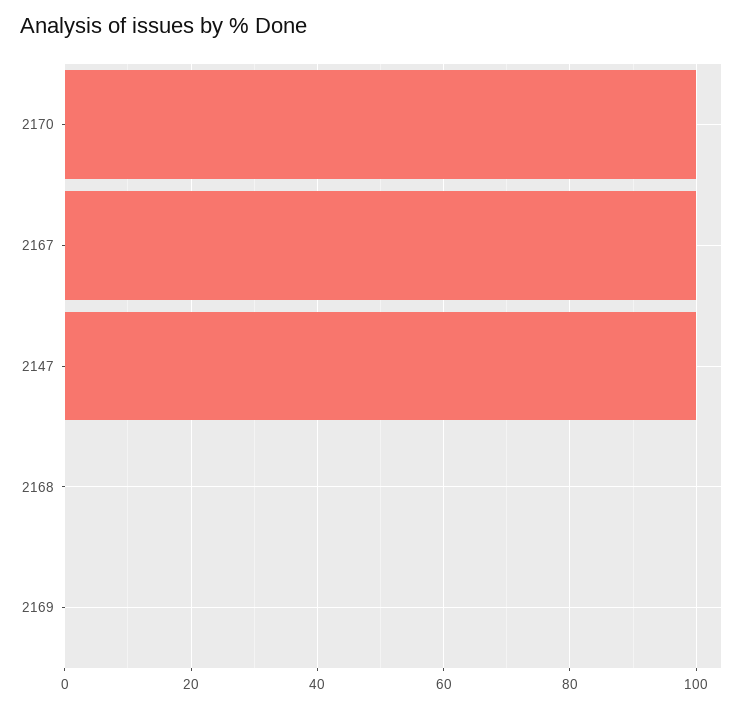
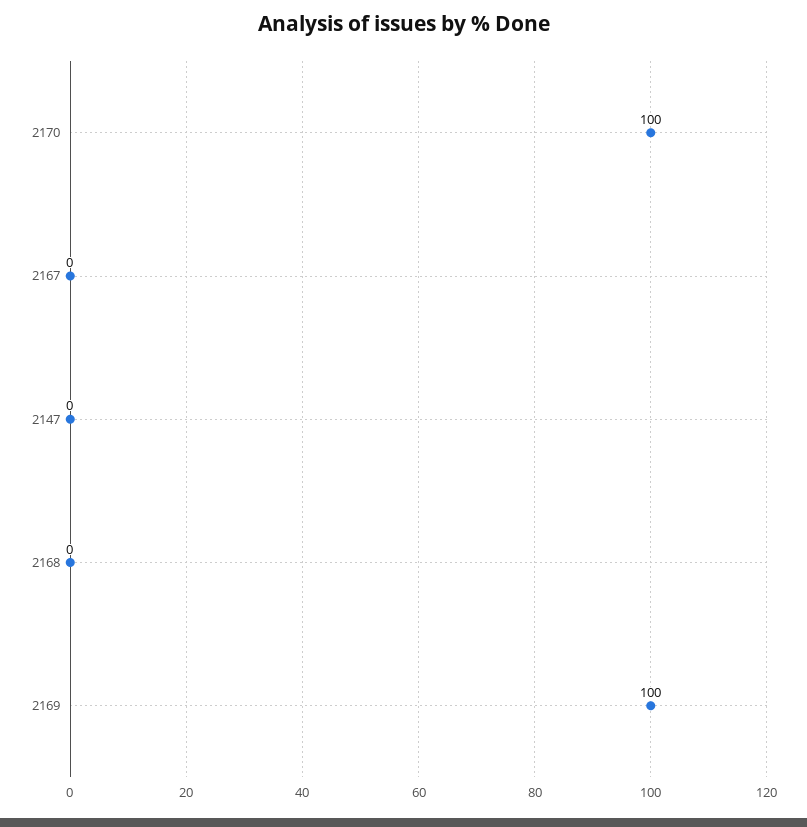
  {
    "2170": 100,
-   "2167": 100,
+   "2167": 0,
-   "2147": 100,
+   "2147": 0,
    "2168": 0,
-   "2169": 0
+   "2169": 100
  }

